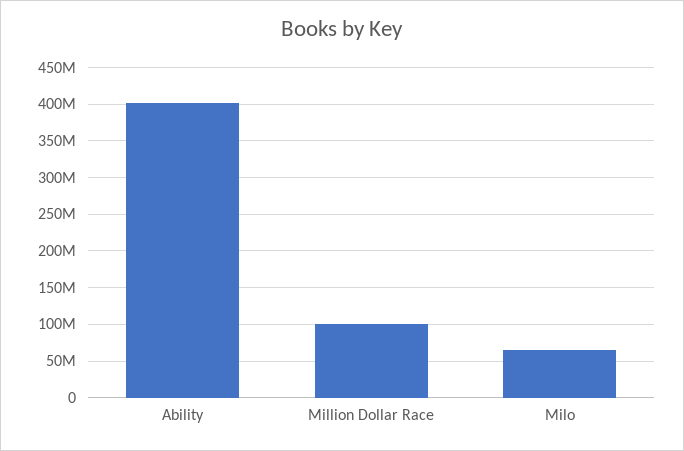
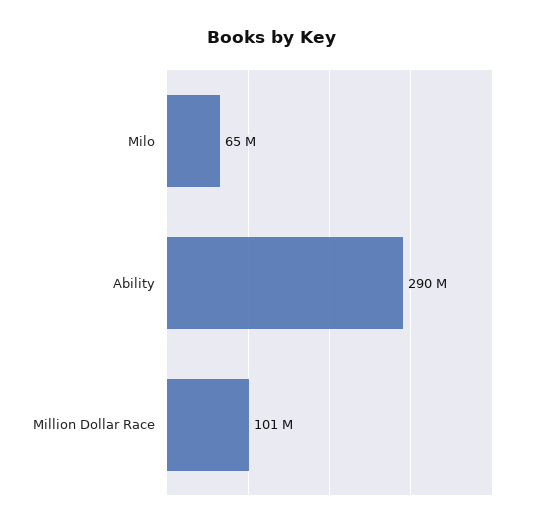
  {
-   "Ability": 400000000,
+   "Ability": 290000000,
    "Million Dollar Race": 101000000,
    "Milo": 65000000
  }

